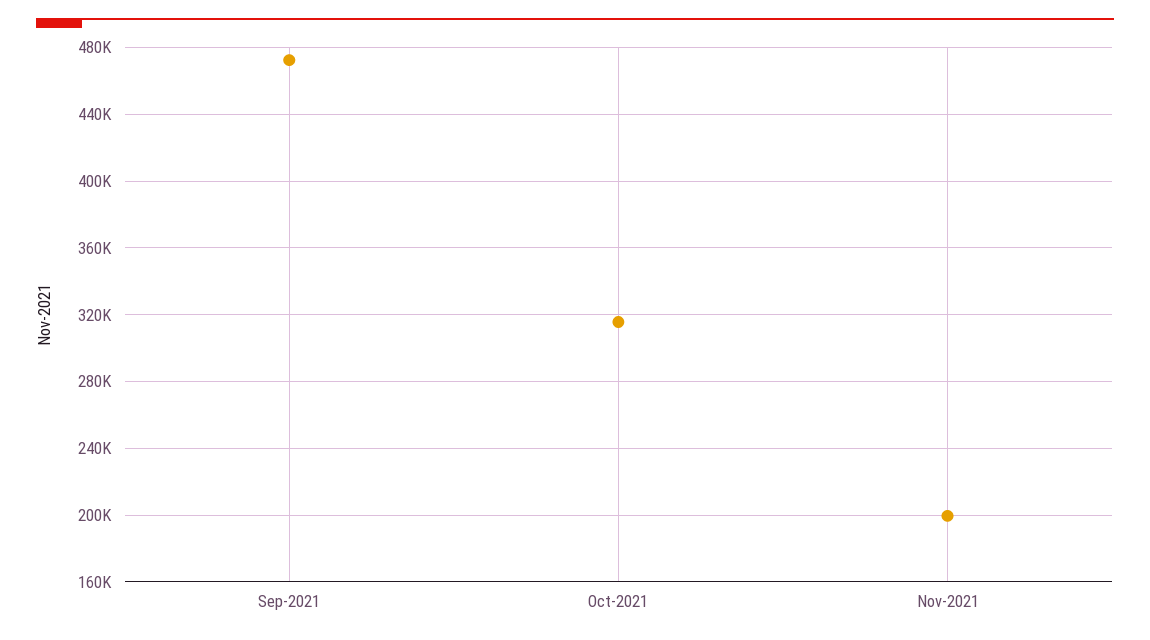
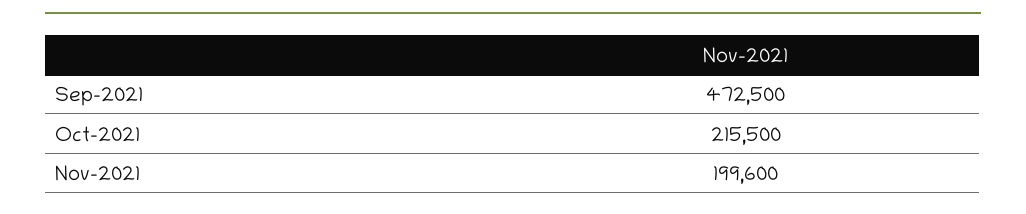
  {
    "Sep-2021": 472500,
-   "Oct-2021": 315000,
+   "Oct-2021": 215500,
    "Nov-2021": 199600
  }

